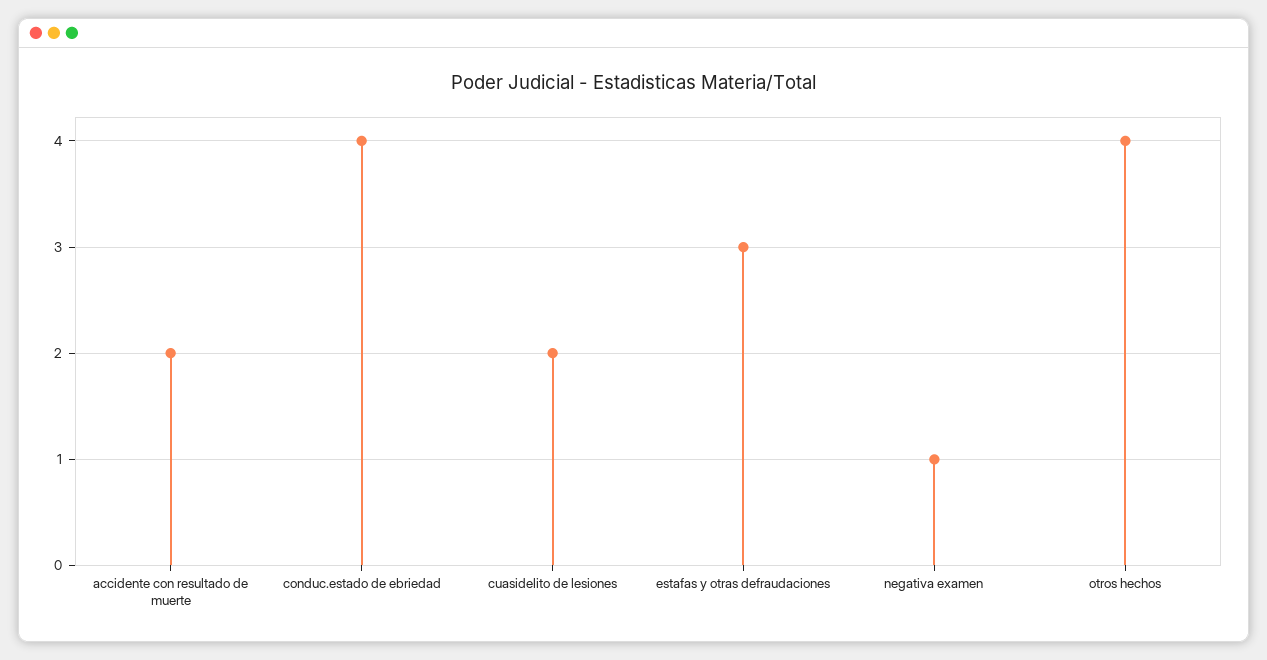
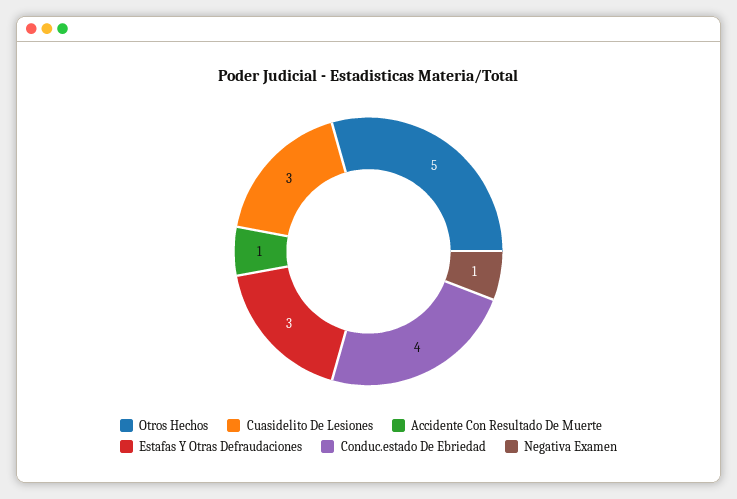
  {
-   "accidente con resultado de muerte": 2,
+   "accidente con resultado de muerte": 1,
    "conduc.estado de ebriedad": 4,
-   "cuasidelito de lesiones": 2,
+   "cuasidelito de lesiones": 3,
    "estafas y otras defraudaciones": 3,
    "negativa examen": 1,
-   "otros hechos": 4
+   "otros hechos": 5
  }

